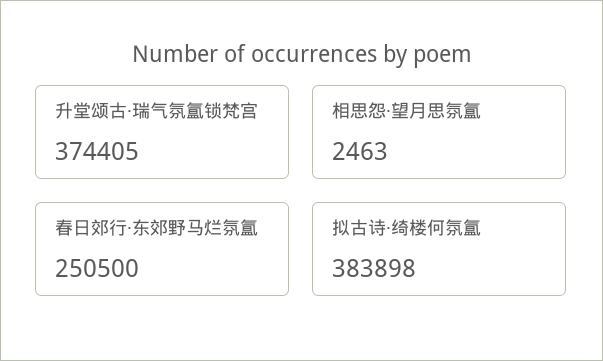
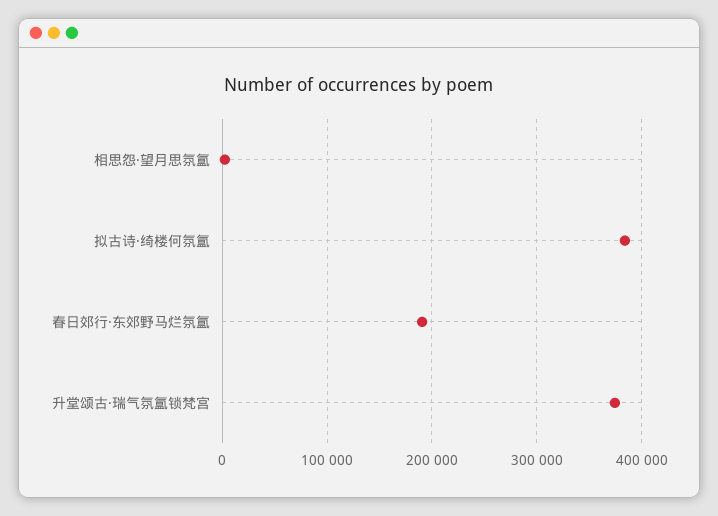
  {
    "升堂颂古·瑞气氛氲锁梵宫": 374405,
    "相思怨·望月思氛氲": 2463,
-   "春日郊行·东郊野马烂氛氲": 250500,
+   "春日郊行·东郊野马烂氛氲": 190000,
    "拟古诗·绮楼何氛氲": 383898
  }

